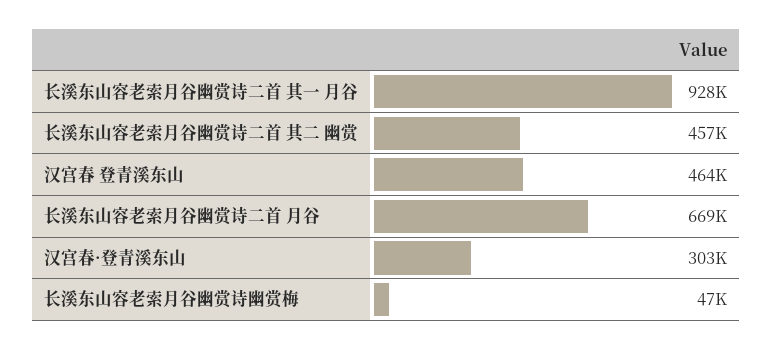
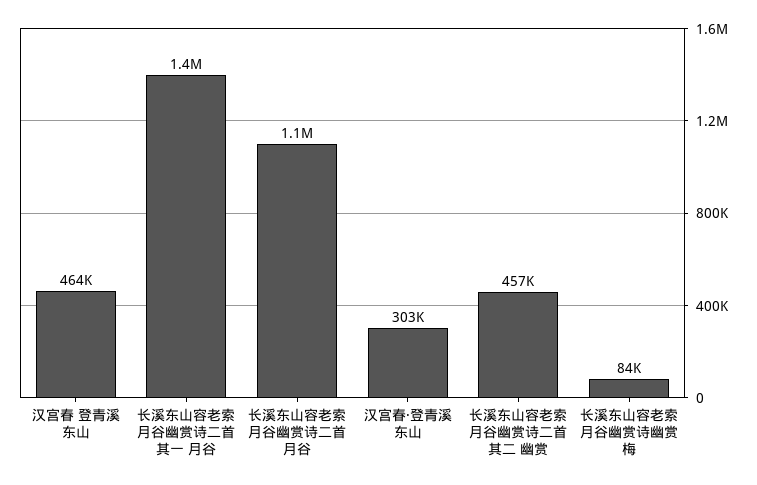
  {
-   "长溪东山容老索月谷幽赏诗二首 其一 月谷": 928000,
+   "长溪东山容老索月谷幽赏诗二首 其一 月谷": 1400000,
    "长溪东山容老索月谷幽赏诗二首 其二 幽赏": 457000,
    "汉宫春 登青溪东山": 464000,
-   "长溪东山容老索月谷幽赏诗二首 月谷": 669000,
+   "长溪东山容老索月谷幽赏诗二首 月谷": 1100000,
    "汉宫春·登青溪东山": 303000,
-   "长溪东山容老索月谷幽赏诗幽赏梅": 47000
+   "长溪东山容老索月谷幽赏诗幽赏梅": 84000
  }

